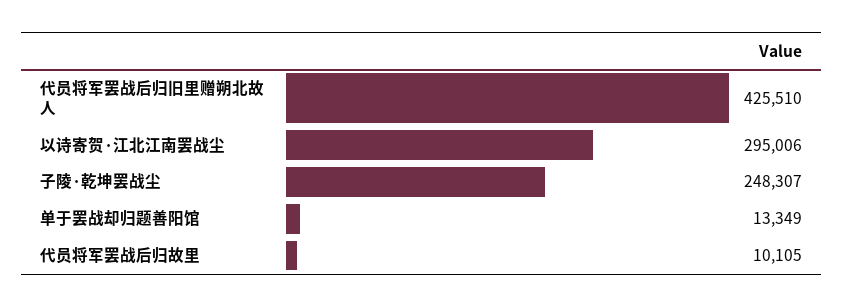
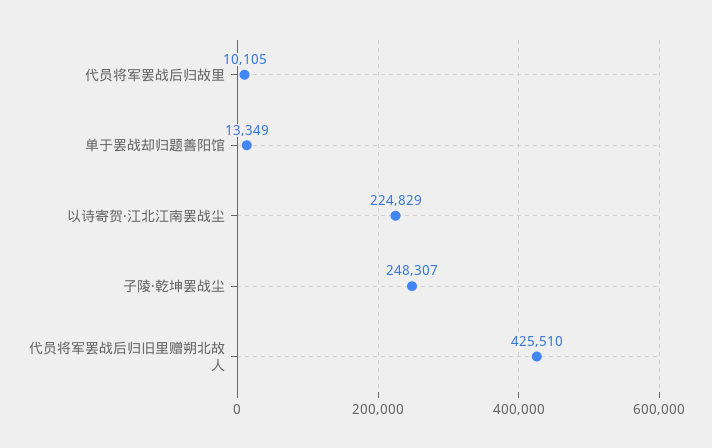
  {
    "代员将军罢战后归旧里赠朔北故人": 425510,
-   "以诗寄贺·江北江南罢战尘": 295006,
+   "以诗寄贺·江北江南罢战尘": 224829,
    "子陵·乾坤罢战尘": 248307,
    "单于罢战却归题善阳馆": 13349,
    "代员将军罢战后归故里": 10105
  }

